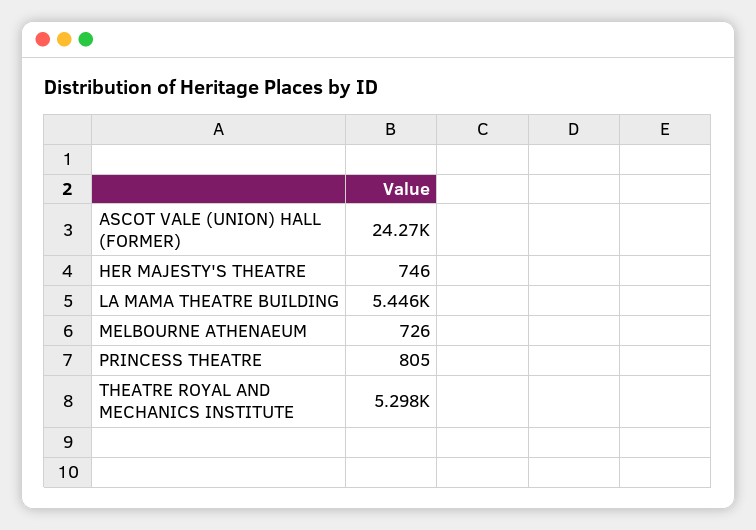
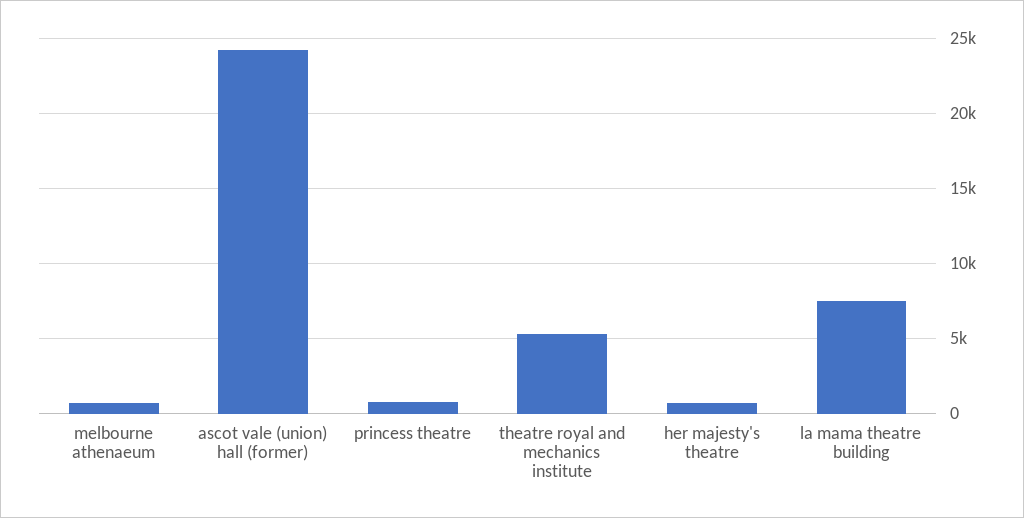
  {
    "ASCOT VALE (UNION) HALL (FORMER)": 24270,
    "HER MAJESTY'S THEATRE": 746,
-   "LA MAMA THEATRE BUILDING": 5446,
+   "LA MAMA THEATRE BUILDING": 7500,
    "MELBOURNE ATHENAEUM": 726,
    "PRINCESS THEATRE": 805,
    "THEATRE ROYAL AND MECHANICS INSTITUTE": 5298
  }

